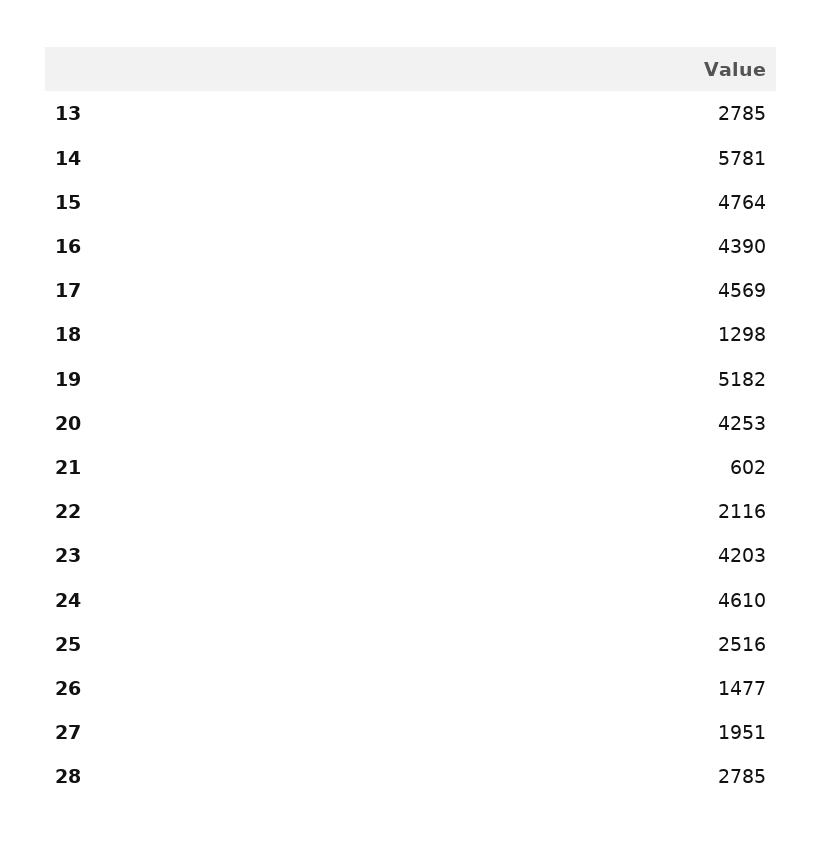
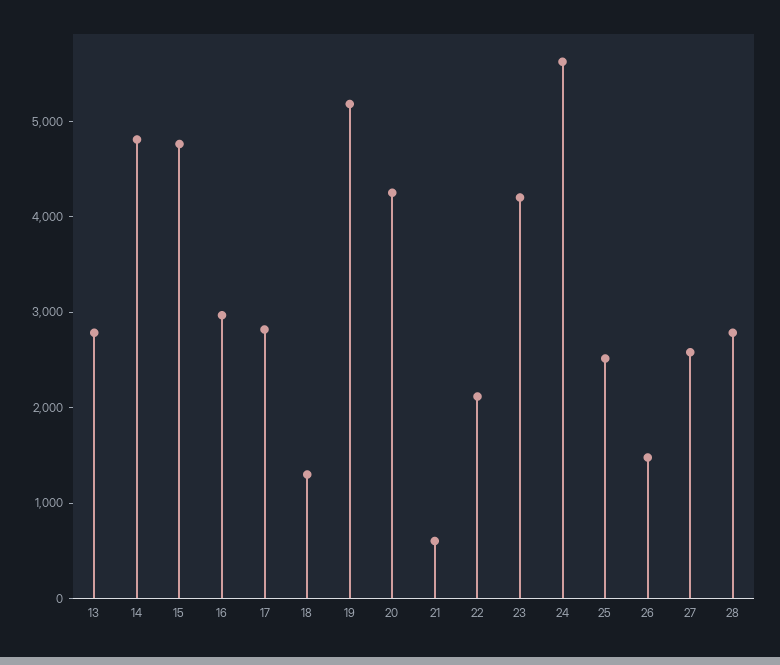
  {
    "13": 2785,
-   "14": 5781,
+   "14": 4800,
    "15": 4764,
-   "16": 4390,
+   "16": 3000,
-   "17": 4569,
+   "17": 2800,
    "18": 1298,
    "19": 5182,
    "20": 4253,
    "21": 602,
    "22": 2116,
    "23": 4203,
-   "24": 4610,
+   "24": 5600,
    "25": 2516,
    "26": 1477,
-   "27": 1951,
+   "27": 2600,
    "28": 2785
  }

